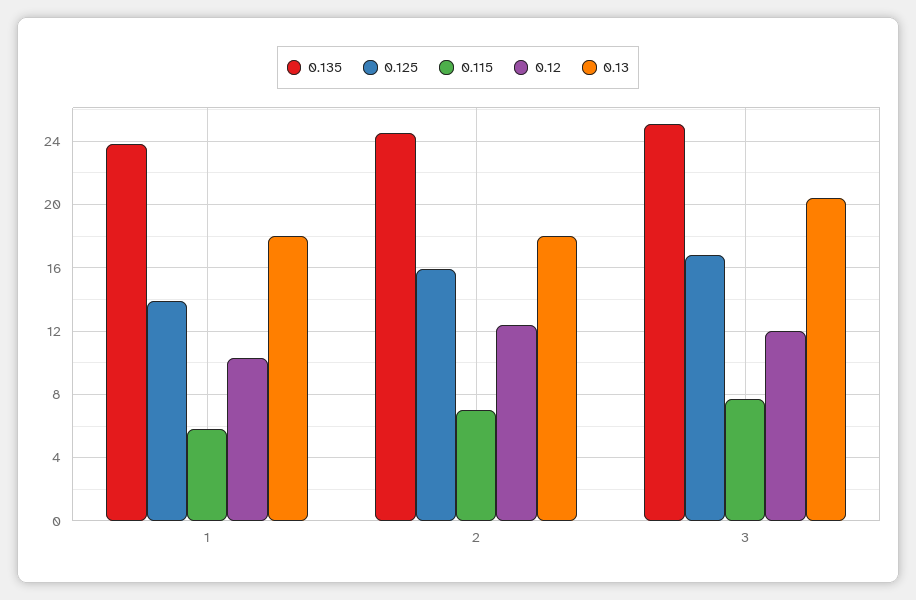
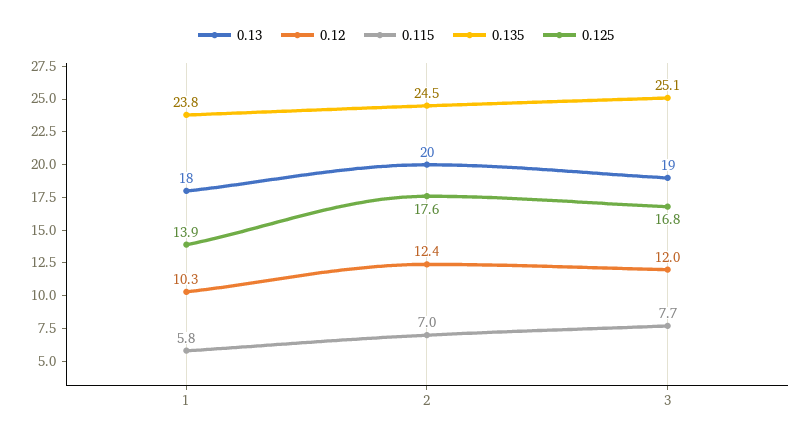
  {
    "0.135": {
      "1": 23.8,
      "2": 24.5,
      "3": 25.1
    },
    "0.125": {
      "1": 13.9,
-     "2": 16,
+     "2": 17.6,
      "3": 16.8
    },
    "0.115": {
      "1": 5.8,
      "2": 7,
      "3": 7.7
    },
    "0.12": {
      "1": 10.3,
      "2": 12.4,
      "3": 12
    },
    "0.13": {
      "1": 18,
-     "2": 18,
+     "2": 20,
-     "3": 20.5
+     "3": 19
    }
  }

